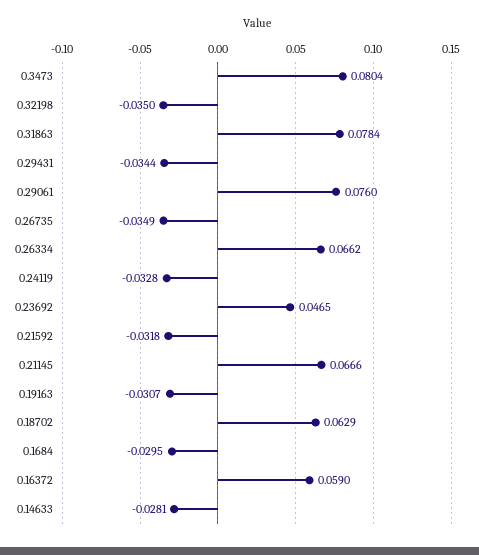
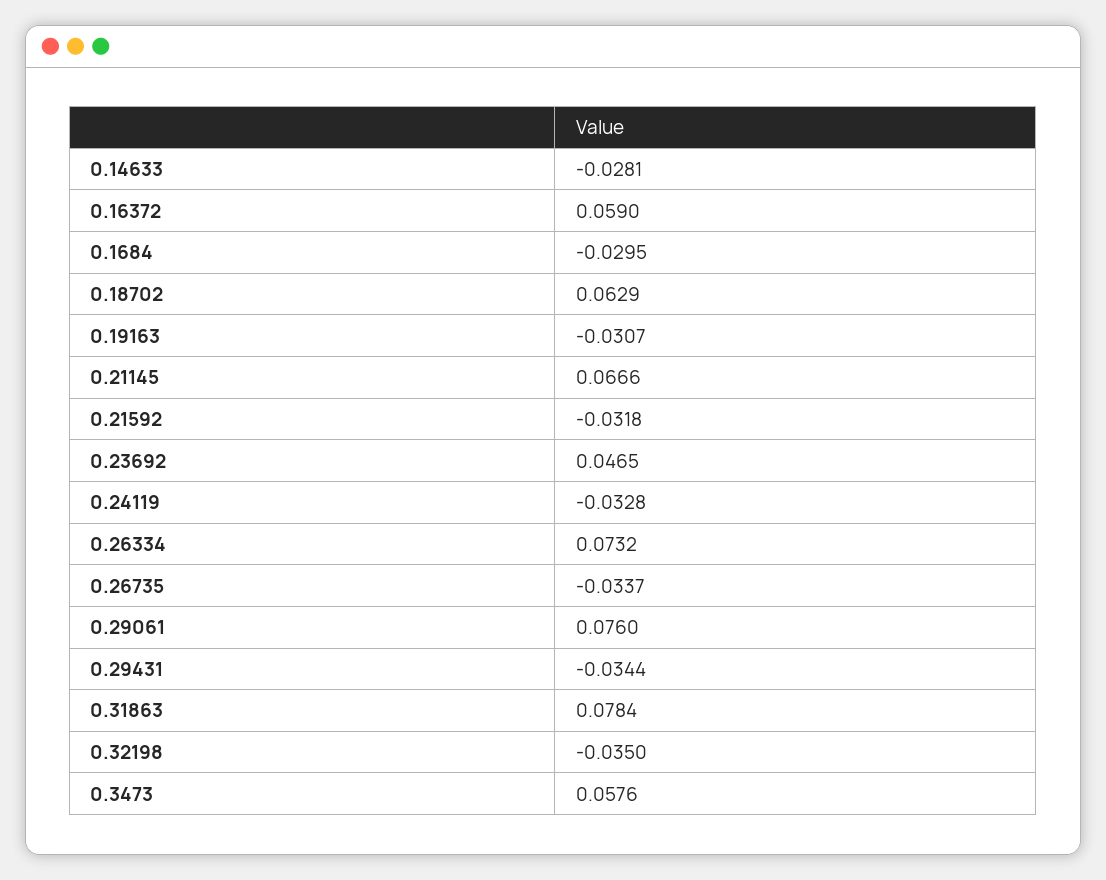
  {
-   "0.3473": 0.0804,
+   "0.3473": 0.0576,
    "0.32198": -0.035,
    "0.31863": 0.0784,
    "0.29431": -0.0344,
    "0.29061": 0.076,
-   "0.26735": -0.0349,
+   "0.26735": -0.0337,
-   "0.26334": 0.0662,
+   "0.26334": 0.0732,
    "0.24119": -0.0328,
    "0.23692": 0.0465,
    "0.21592": -0.0318,
    "0.21145": 0.0666,
    "0.19163": -0.0307,
    "0.18702": 0.0629,
    "0.1684": -0.0295,
    "0.16372": 0.059,
    "0.14633": -0.0281
  }

